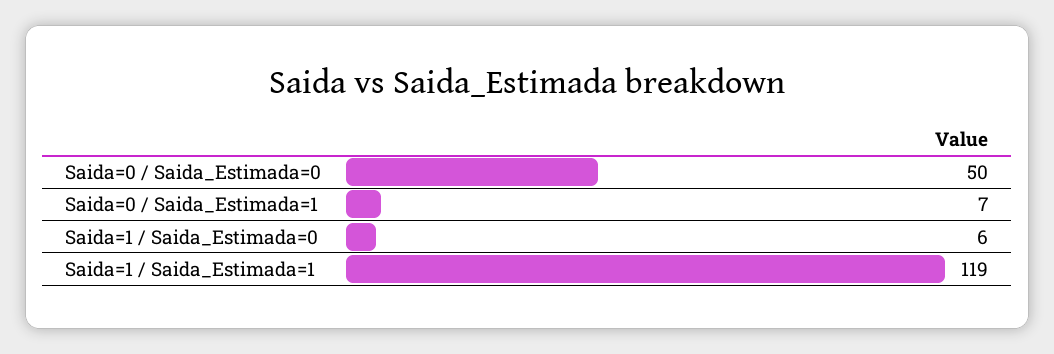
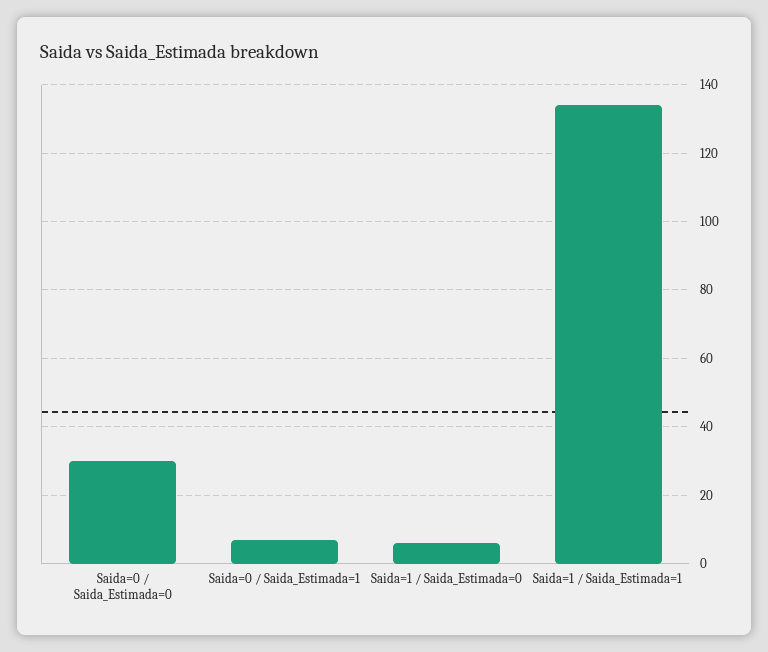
  {
-   "Saida=0 / Saida_Estimada=0": 50,
+   "Saida=0 / Saida_Estimada=0": 30,
    "Saida=0 / Saida_Estimada=1": 7,
    "Saida=1 / Saida_Estimada=0": 6,
-   "Saida=1 / Saida_Estimada=1": 119
+   "Saida=1 / Saida_Estimada=1": 135
  }

